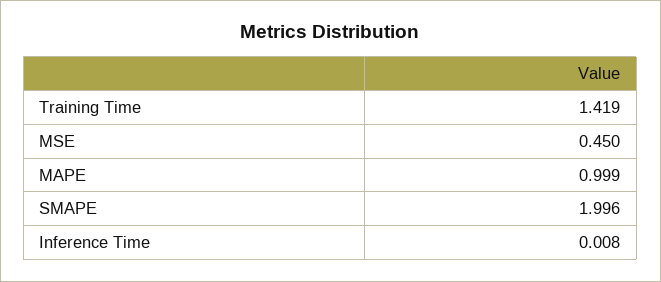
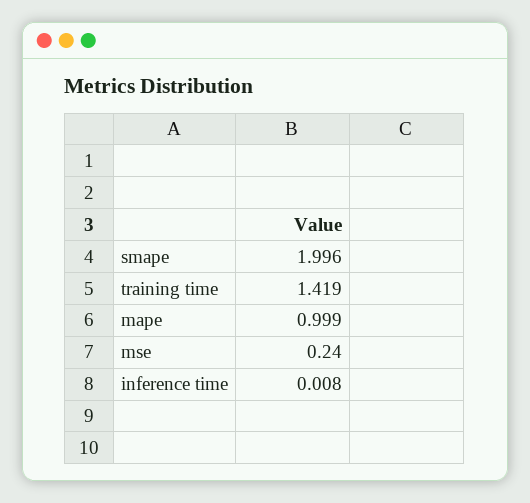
  {
    "Training Time": 1.419,
-   "MSE": 0.45,
+   "MSE": 0.24,
    "MAPE": 0.999,
    "SMAPE": 1.996,
    "Inference Time": 0.008
  }

